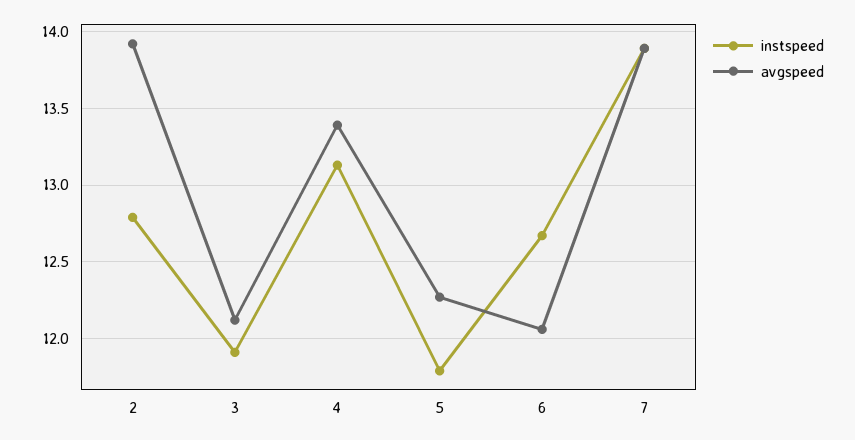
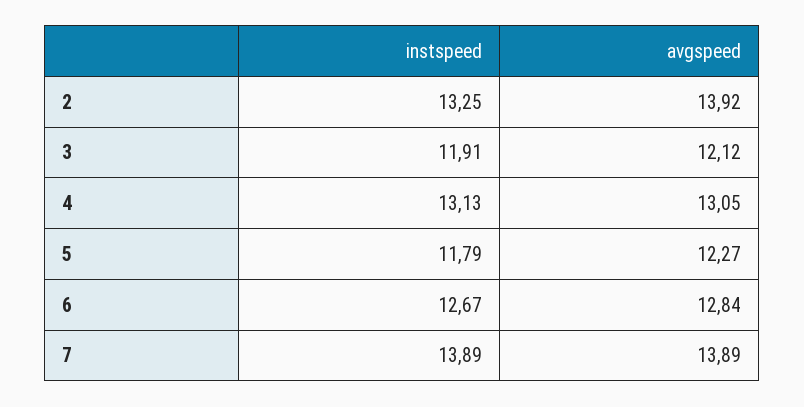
  {
    "instspeed": {
-     "2": 12.8,
+     "2": 13.25,
      "3": 11.91,
      "4": 13.13,
      "5": 11.79,
      "6": 12.67,
      "7": 13.89
    },
    "avgspeed": {
      "2": 13.92,
      "3": 12.12,
-     "4": 13.4,
+     "4": 13.05,
      "5": 12.27,
-     "6": 12.05,
+     "6": 12.84,
      "7": 13.89
    }
  }

